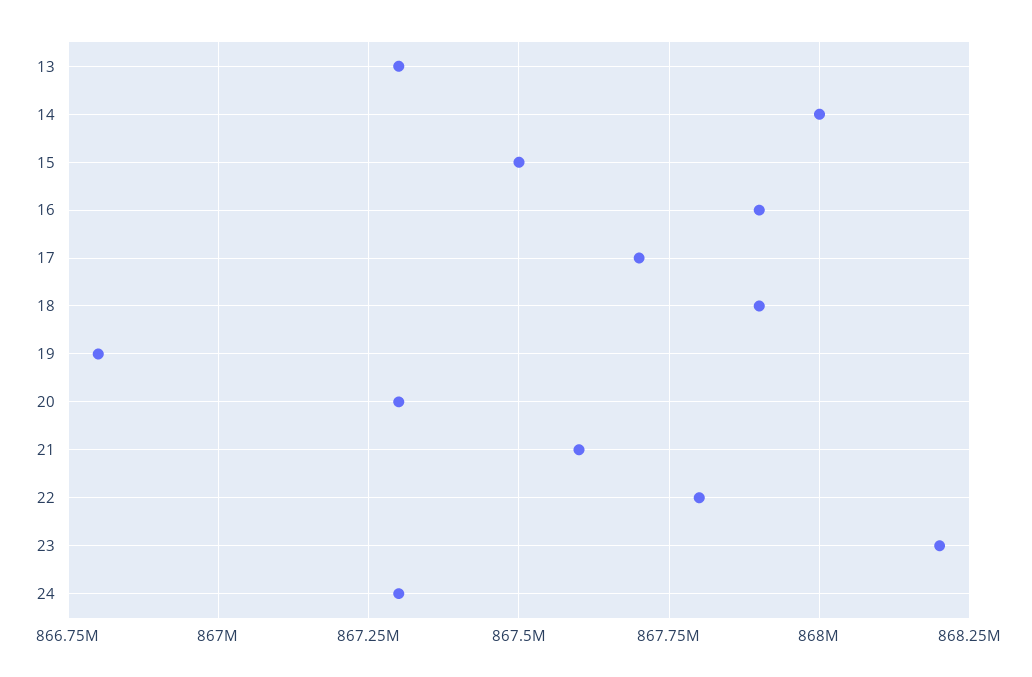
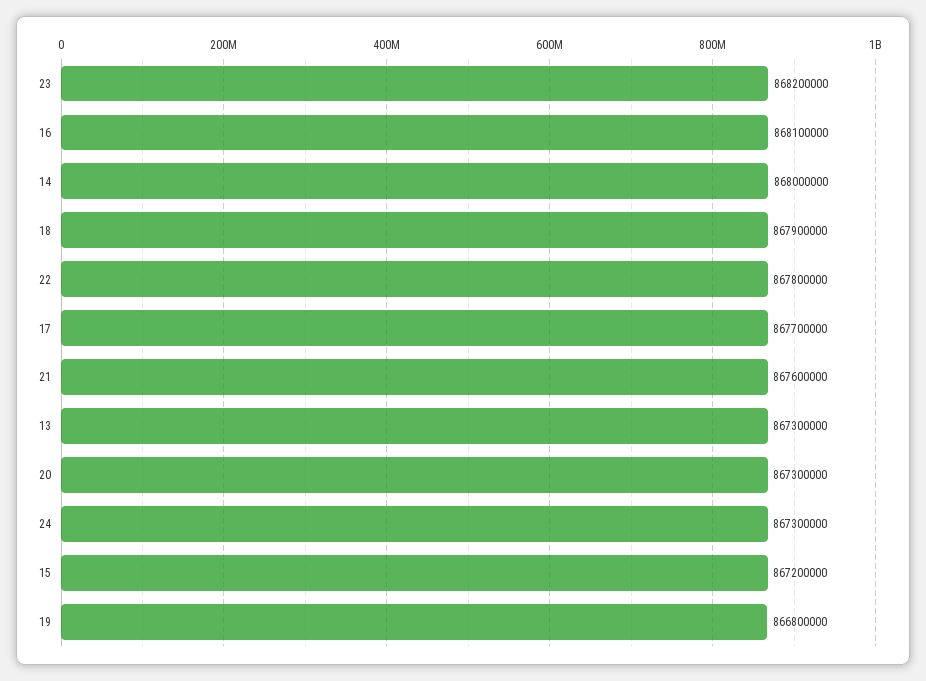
  {
    "13": 867300000,
    "14": 868000000,
-   "15": 867500000,
+   "15": 867200000,
-   "16": 867900000,
+   "16": 868100000,
    "17": 867700000,
    "18": 867900000,
    "19": 866800000,
    "20": 867300000,
    "21": 867600000,
    "22": 867800000,
    "23": 868200000,
    "24": 867300000
  }

